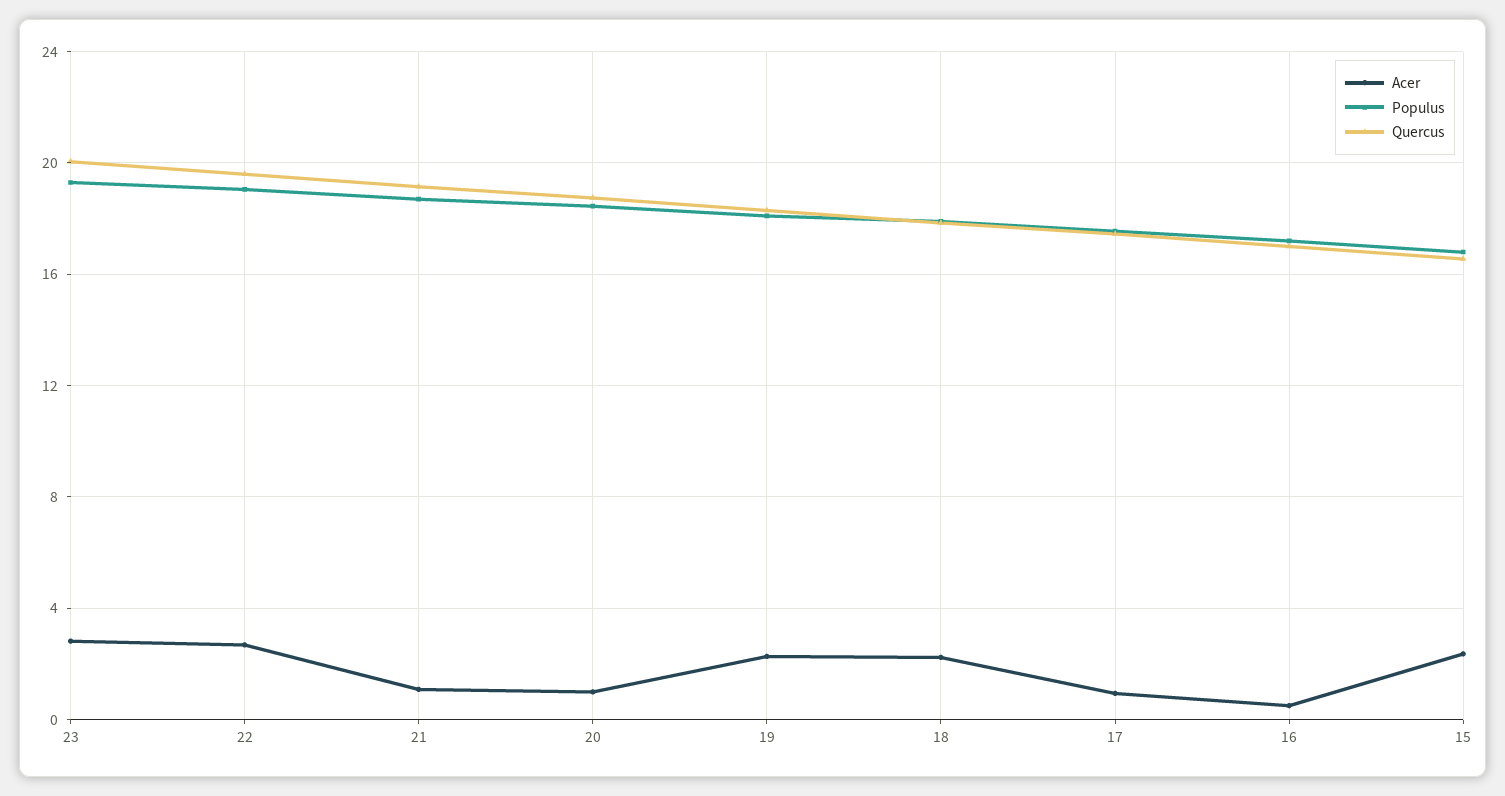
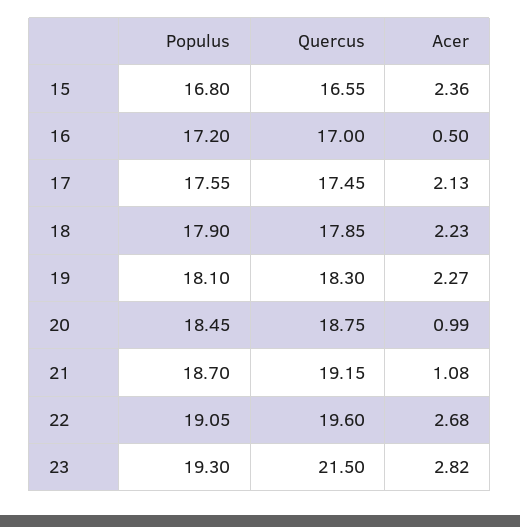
  {
    "Acer": {
      "23": 2.82,
      "22": 2.68,
      "21": 1.08,
      "20": 0.99,
      "19": 2.27,
      "18": 2.23,
-     "17": 1,
+     "17": 2.13,
      "16": 0.5,
      "15": 2.36
    },
    "Populus": {
      "23": 19.3,
      "22": 19.05,
      "21": 18.7,
      "20": 18.45,
      "19": 18.1,
      "18": 17.9,
      "17": 17.55,
      "16": 17.2,
      "15": 16.8
    },
    "Quercus": {
-     "23": 20,
+     "23": 21.5,
      "22": 19.6,
      "21": 19.15,
      "20": 18.75,
      "19": 18.3,
      "18": 17.85,
      "17": 17.45,
      "16": 17,
      "15": 16.55
    }
  }

